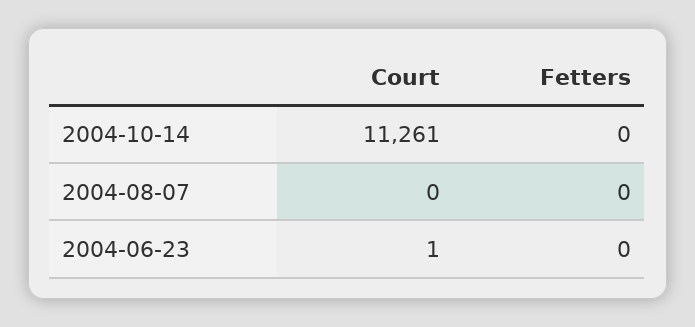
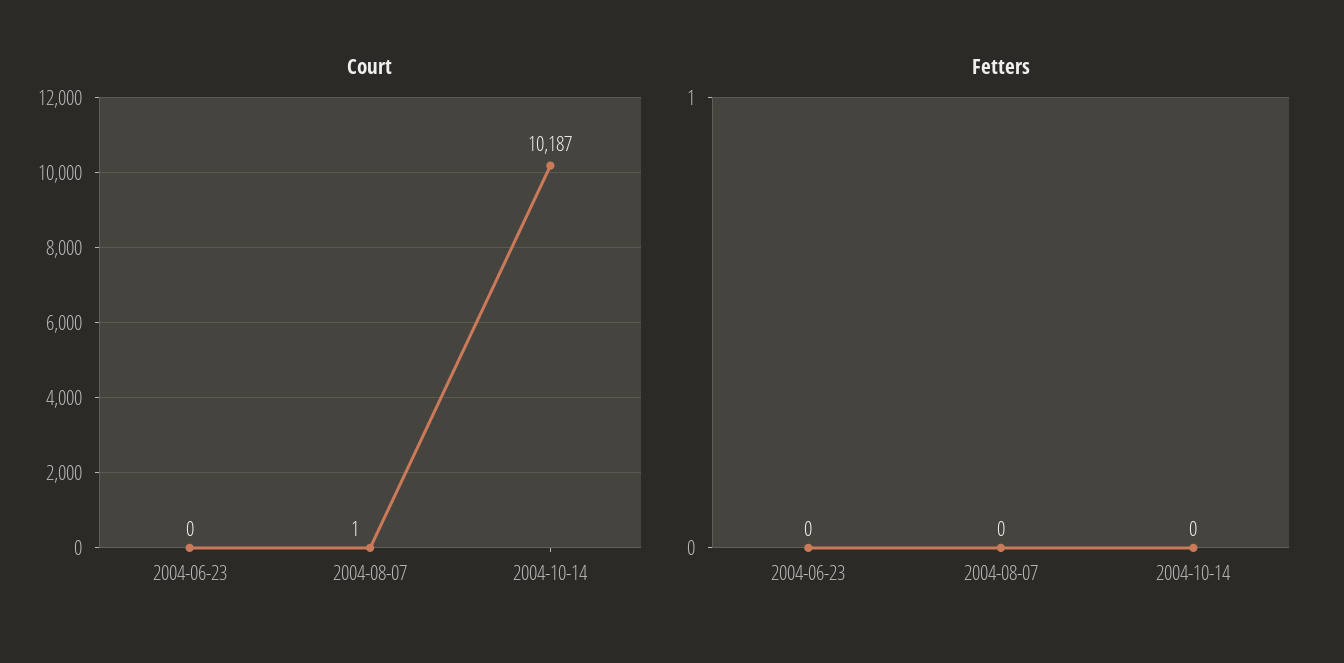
  {
    "Court": {
-     "2004-10-14": 11261,
+     "2004-10-14": 10187,
-     "2004-08-07": 0,
+     "2004-08-07": 1,
-     "2004-06-23": 1
+     "2004-06-23": 0
    },
    "Fetters": {
      "2004-10-14": 0,
      "2004-08-07": 0,
      "2004-06-23": 0
    }
  }

